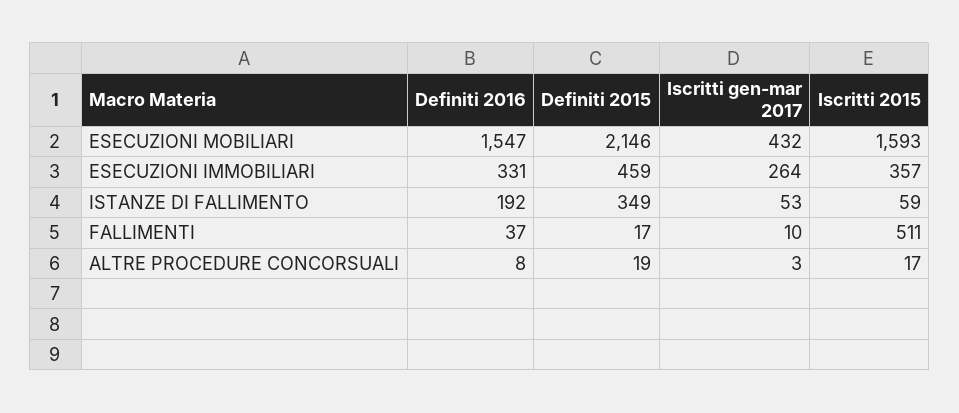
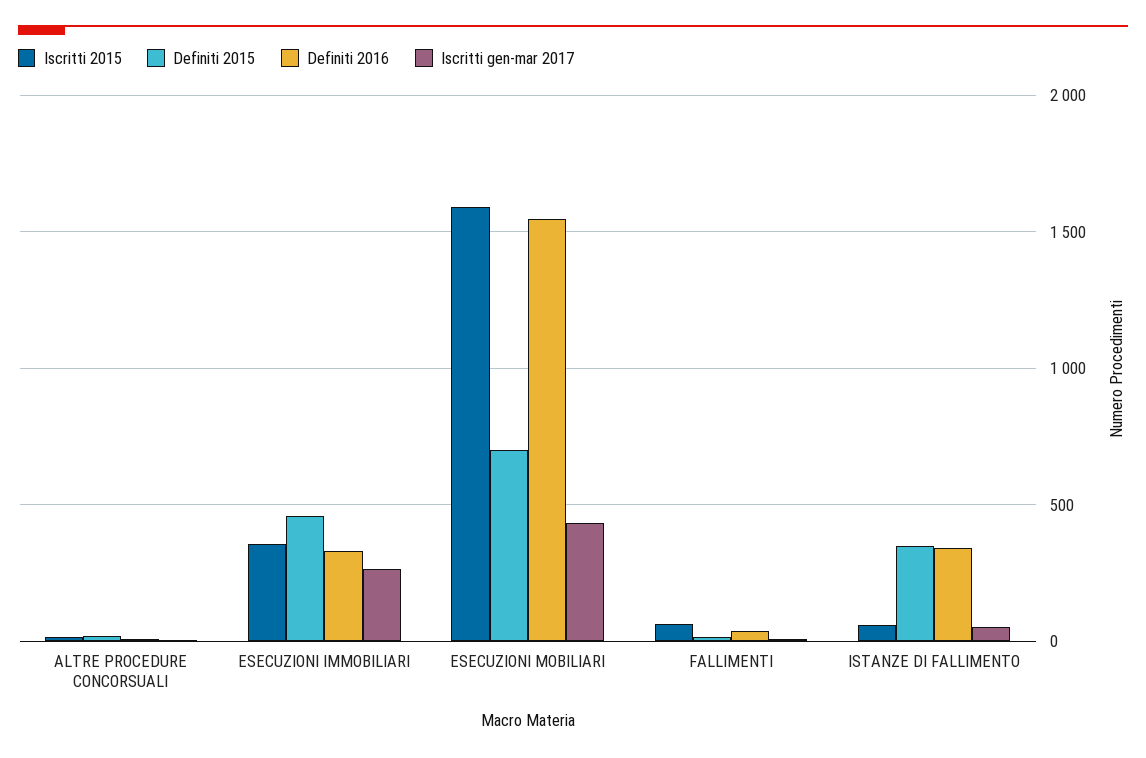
  {
    "Definiti 2016": {
      "ESECUZIONI MOBILIARI": 1547,
      "ESECUZIONI IMMOBILIARI": 331,
-     "ISTANZE DI FALLIMENTO": 192,
+     "ISTANZE DI FALLIMENTO": 350,
      "FALLIMENTI": 37,
      "ALTRE PROCEDURE CONCORSUALI": 8
    },
    "Definiti 2015": {
-     "ESECUZIONI MOBILIARI": 2146,
+     "ESECUZIONI MOBILIARI": 700,
      "ESECUZIONI IMMOBILIARI": 459,
      "ISTANZE DI FALLIMENTO": 349,
      "FALLIMENTI": 17,
      "ALTRE PROCEDURE CONCORSUALI": 19
    },
    "Iscritti gen-mar 2017": {
      "ESECUZIONI MOBILIARI": 432,
      "ESECUZIONI IMMOBILIARI": 264,
      "ISTANZE DI FALLIMENTO": 53,
      "FALLIMENTI": 10,
      "ALTRE PROCEDURE CONCORSUALI": 3
    },
    "Iscritti 2015": {
      "ESECUZIONI MOBILIARI": 1593,
      "ESECUZIONI IMMOBILIARI": 357,
      "ISTANZE DI FALLIMENTO": 59,
-     "FALLIMENTI": 511,
+     "FALLIMENTI": 50,
      "ALTRE PROCEDURE CONCORSUALI": 17
    }
  }

